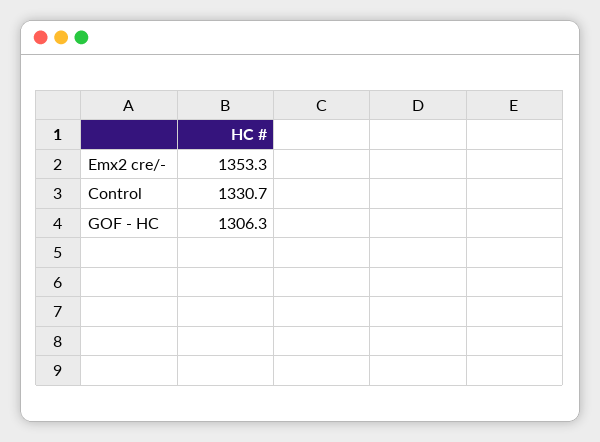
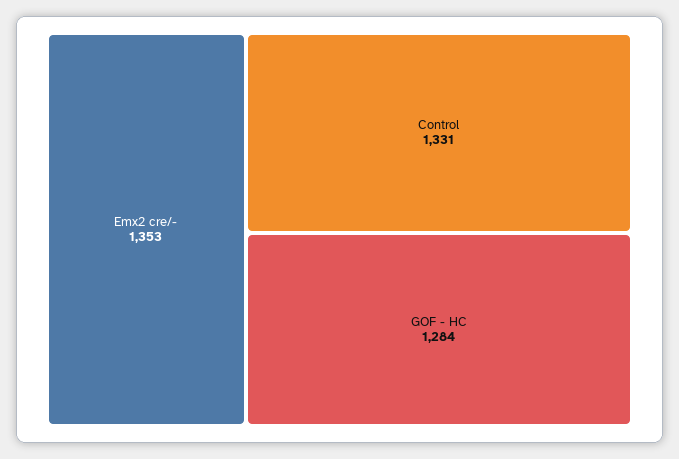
  {
    "Emx2 cre/-": 1353.3,
    "Control": 1330.7,
-   "GOF - HC": 1306.3
+   "GOF - HC": 1284
  }

